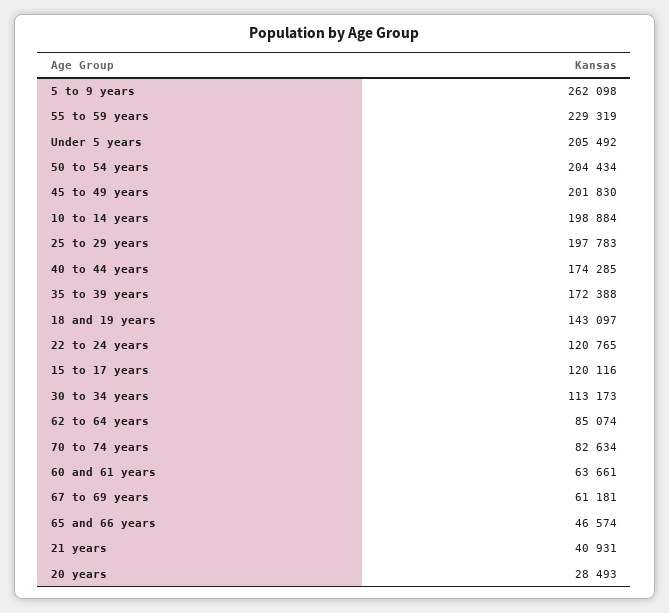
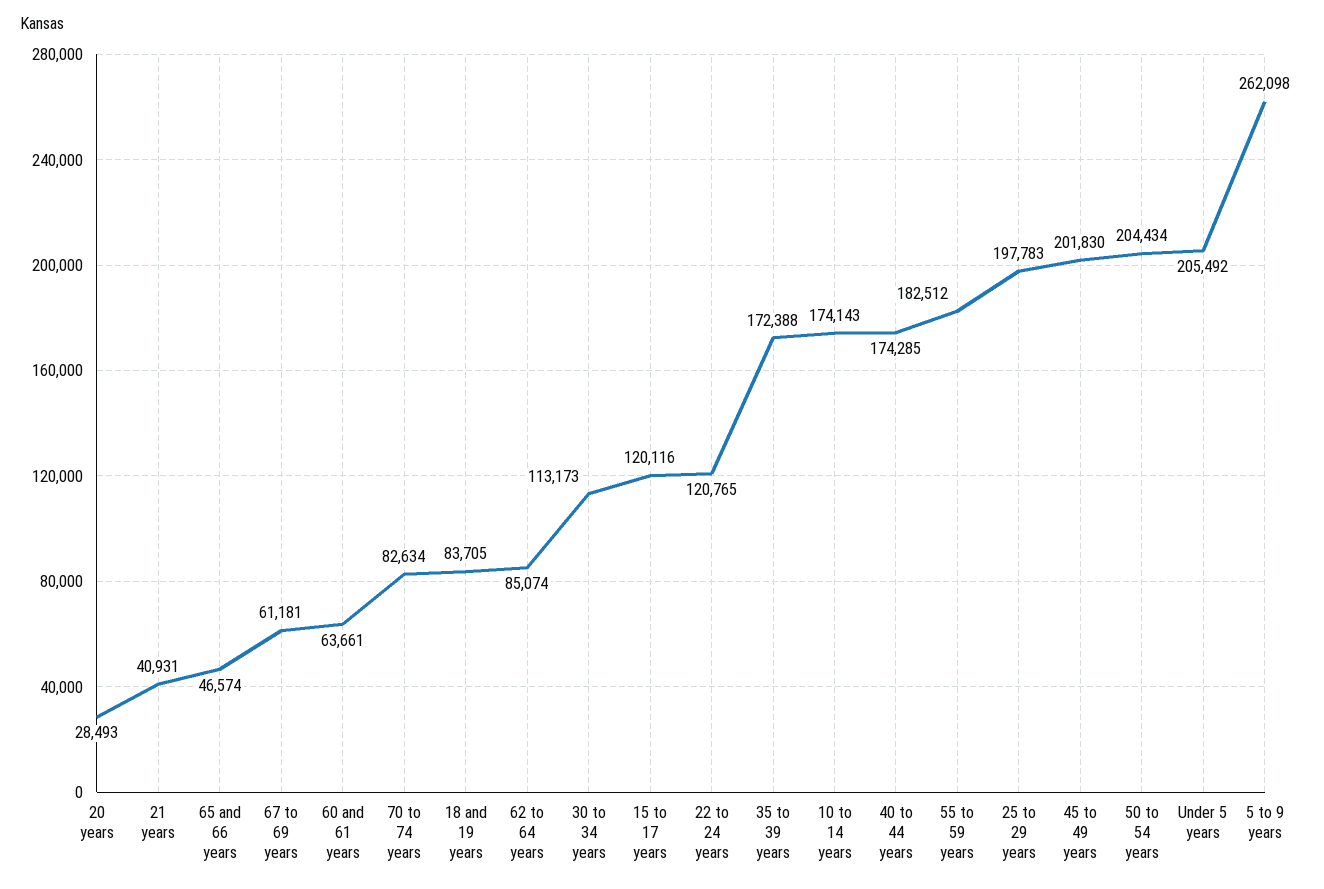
  {
    "5 to 9 years": 262098,
-   "55 to 59 years": 229319,
+   "55 to 59 years": 182512,
    "Under 5 years": 205492,
    "50 to 54 years": 204434,
    "45 to 49 years": 201830,
-   "10 to 14 years": 198884,
+   "10 to 14 years": 174143,
    "25 to 29 years": 197783,
    "40 to 44 years": 174285,
    "35 to 39 years": 172388,
-   "18 and 19 years": 143097,
+   "18 and 19 years": 83705,
    "22 to 24 years": 120765,
    "15 to 17 years": 120116,
    "30 to 34 years": 113173,
    "62 to 64 years": 85074,
    "70 to 74 years": 82634,
    "60 and 61 years": 63661,
    "67 to 69 years": 61181,
    "65 and 66 years": 46574,
    "21 years": 40931,
    "20 years": 28493
  }

